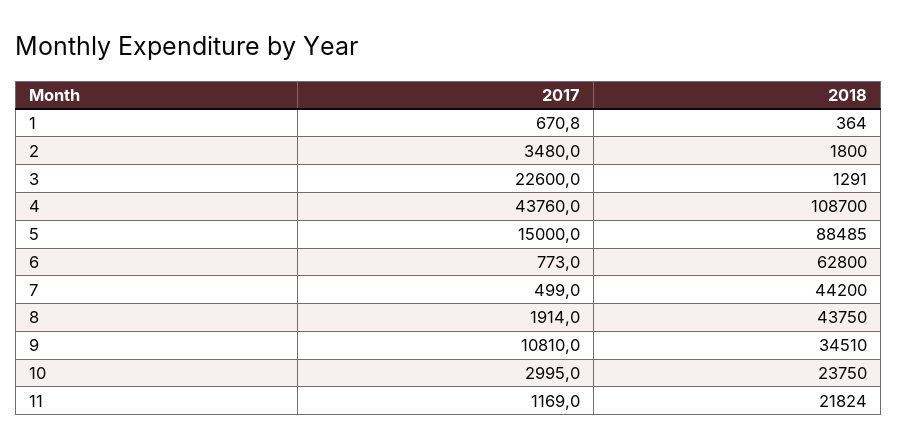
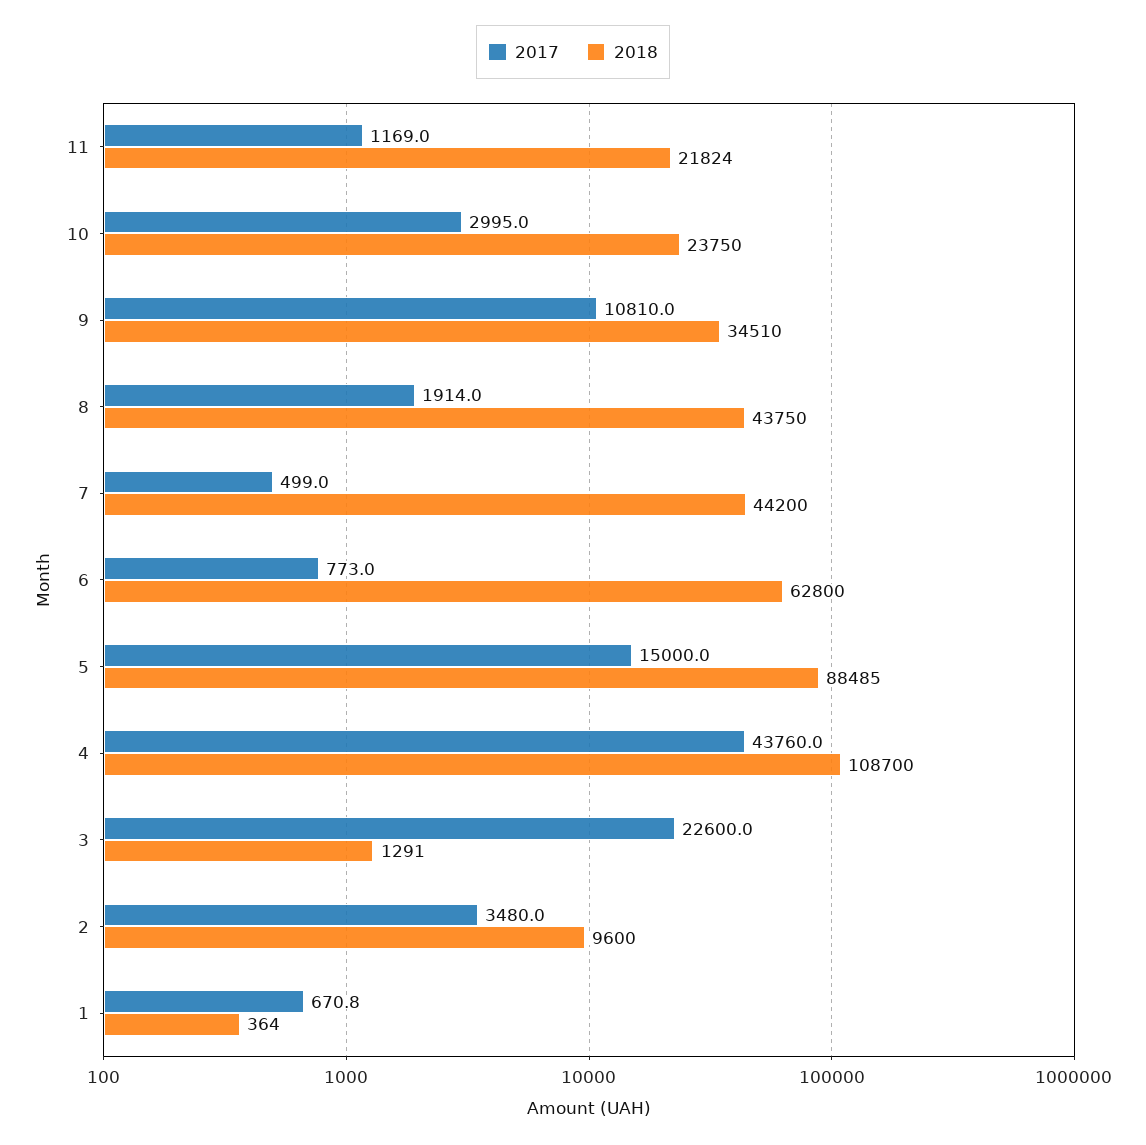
  {
    "2017": {
      "1": 670.8,
      "2": 3480,
      "3": 22600,
      "4": 43760,
      "5": 15000,
      "6": 773,
      "7": 499,
      "8": 1914,
      "9": 10810,
      "10": 2995,
      "11": 1169
    },
    "2018": {
      "1": 364,
-     "2": 1800,
+     "2": 9600,
      "3": 1291,
      "4": 108700,
      "5": 88485,
      "6": 62800,
      "7": 44200,
      "8": 43750,
      "9": 34510,
      "10": 23750,
      "11": 21824
    }
  }

